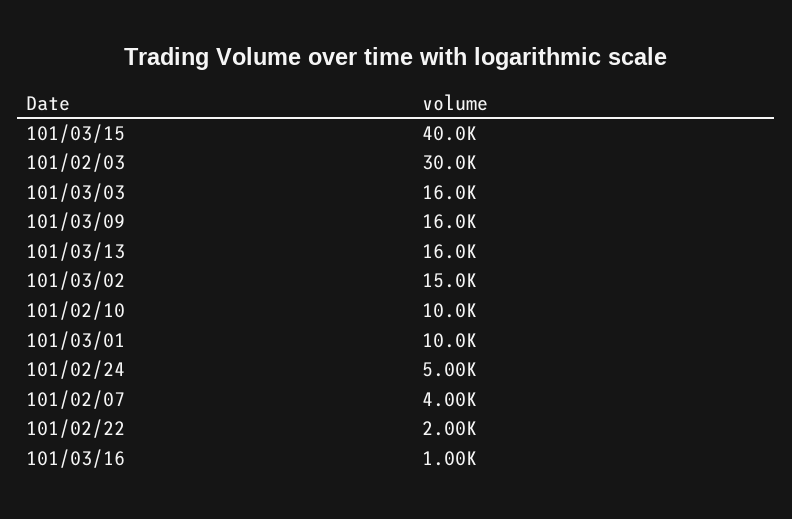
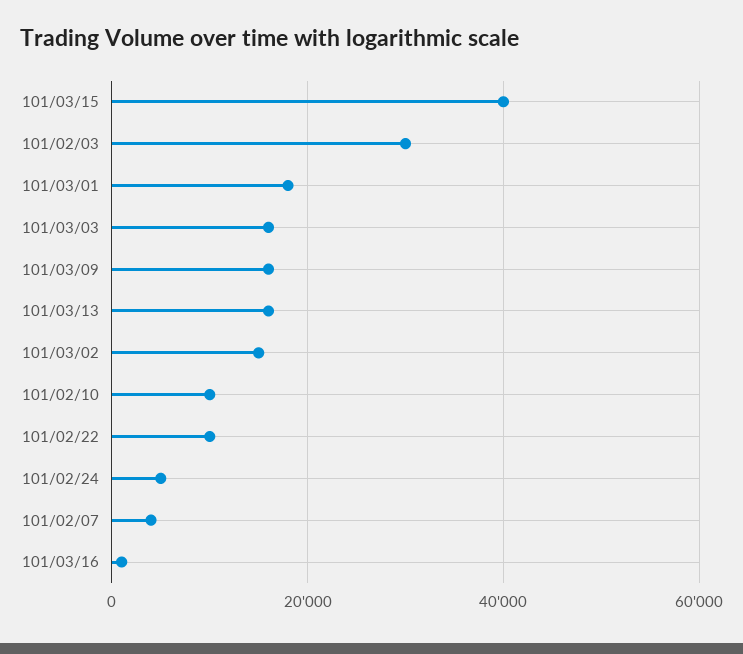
  {
    "101/03/15": 40000,
    "101/02/03": 30000,
    "101/03/03": 16000,
    "101/03/09": 16000,
    "101/03/13": 16000,
    "101/03/02": 15000,
    "101/02/10": 10000,
-   "101/03/01": 10000,
+   "101/03/01": 18000,
    "101/02/24": 5000,
    "101/02/07": 4000,
-   "101/02/22": 2000,
+   "101/02/22": 10000,
    "101/03/16": 1000
  }

